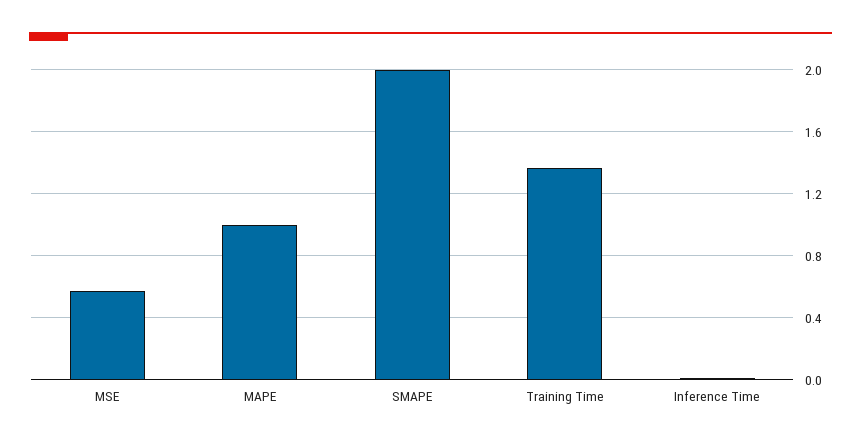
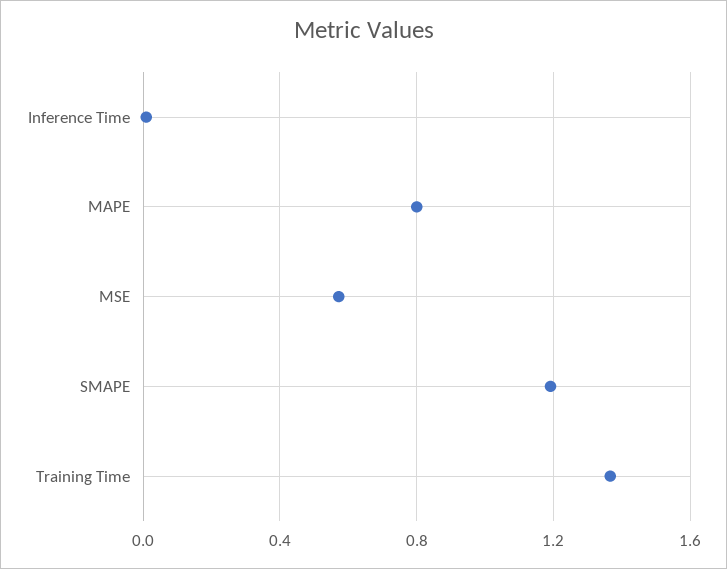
  {
    "MSE": 0.55,
-   "MAPE": 1,
+   "MAPE": 0.8,
-   "SMAPE": 2,
+   "SMAPE": 1.2,
    "Training Time": 1.35,
    "Inference Time": 0
  }

